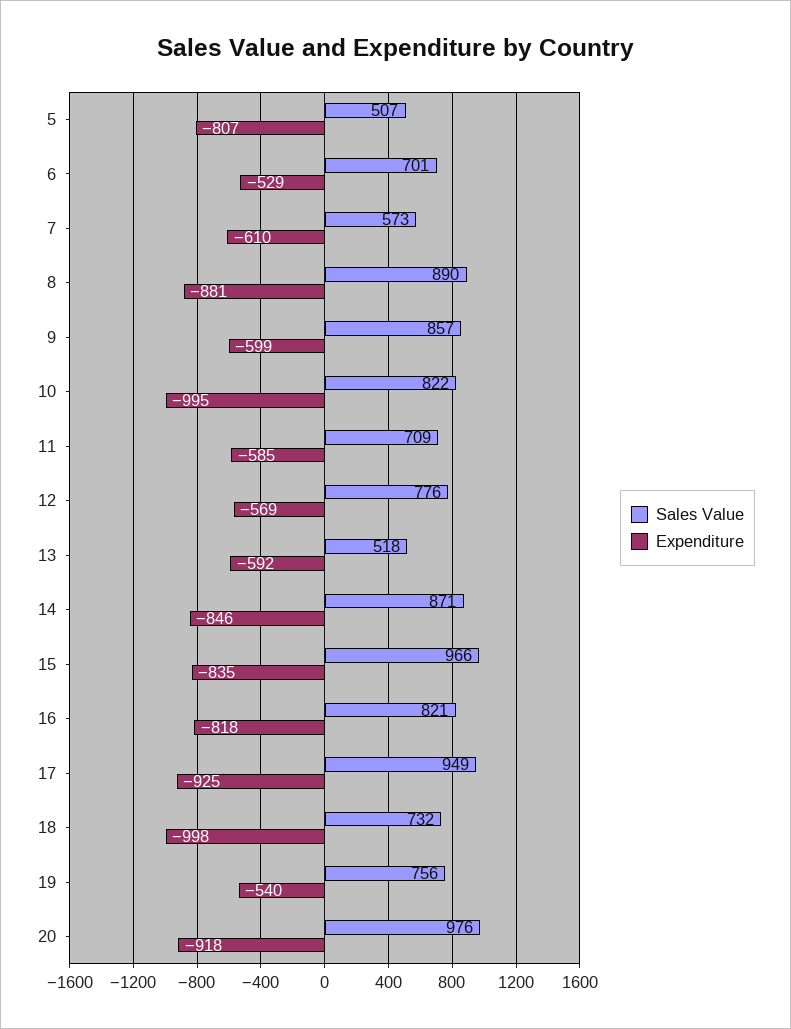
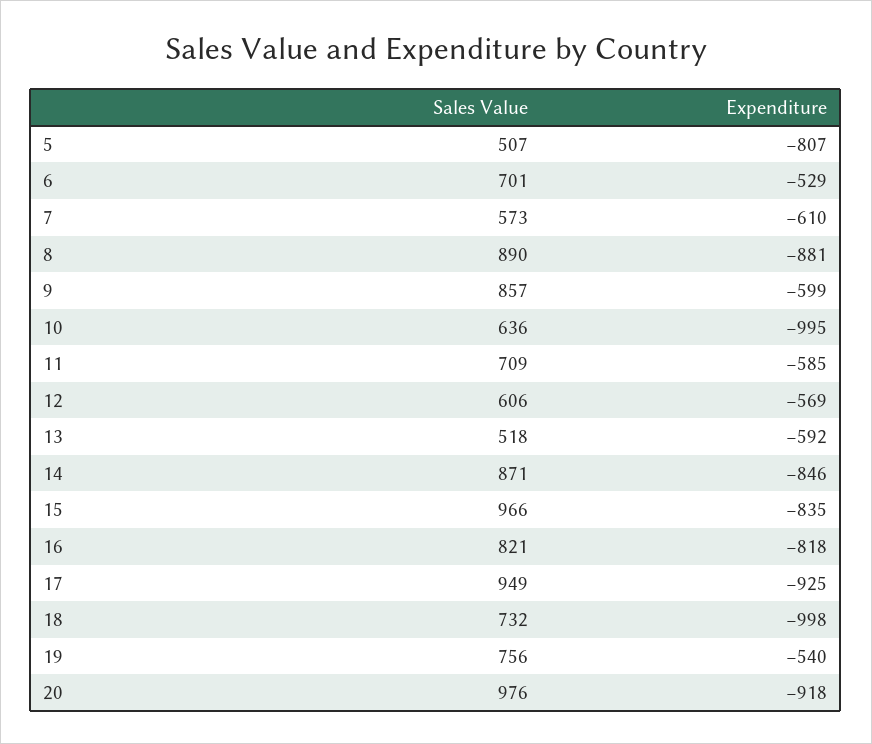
  {
    "Sales Value": {
      "5": 507,
      "6": 701,
      "7": 573,
      "8": 890,
      "9": 857,
-     "10": 822,
+     "10": 636,
      "11": 709,
-     "12": 776,
+     "12": 606,
      "13": 518,
      "14": 871,
      "15": 966,
      "16": 821,
      "17": 949,
      "18": 732,
      "19": 756,
      "20": 976
    },
    "Expenditure": {
      "5": -807,
      "6": -529,
      "7": -610,
      "8": -881,
      "9": -599,
      "10": -995,
      "11": -585,
      "12": -569,
      "13": -592,
      "14": -846,
      "15": -835,
      "16": -818,
      "17": -925,
      "18": -998,
      "19": -540,
      "20": -918
    }
  }

